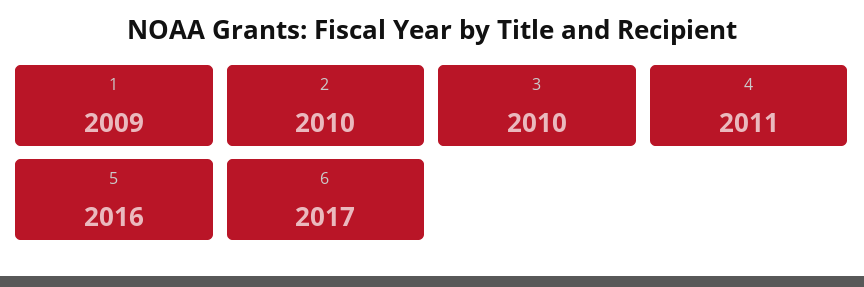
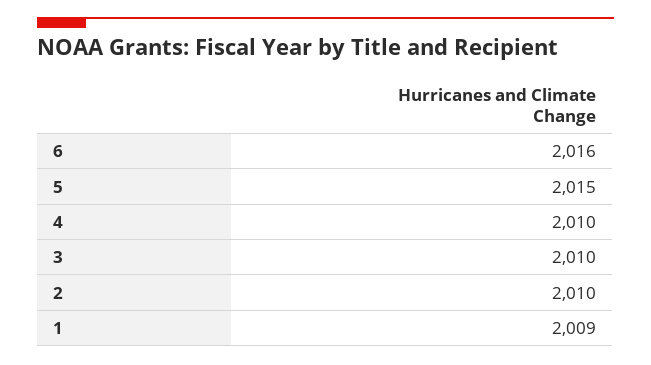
  {
    "1": 2009,
    "2": 2010,
    "3": 2010,
-   "4": 2011,
+   "4": 2010,
-   "5": 2016,
+   "5": 2015,
-   "6": 2017
+   "6": 2016
  }

